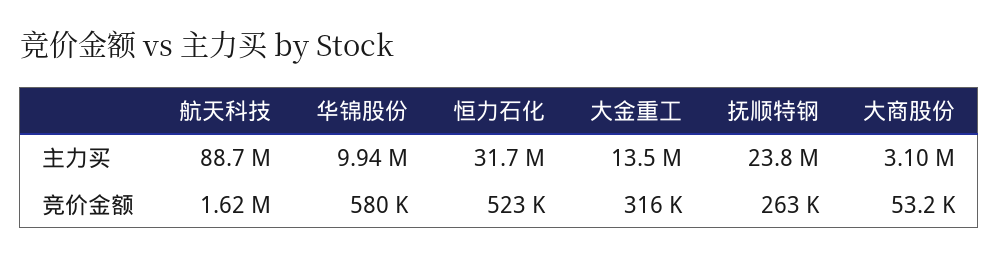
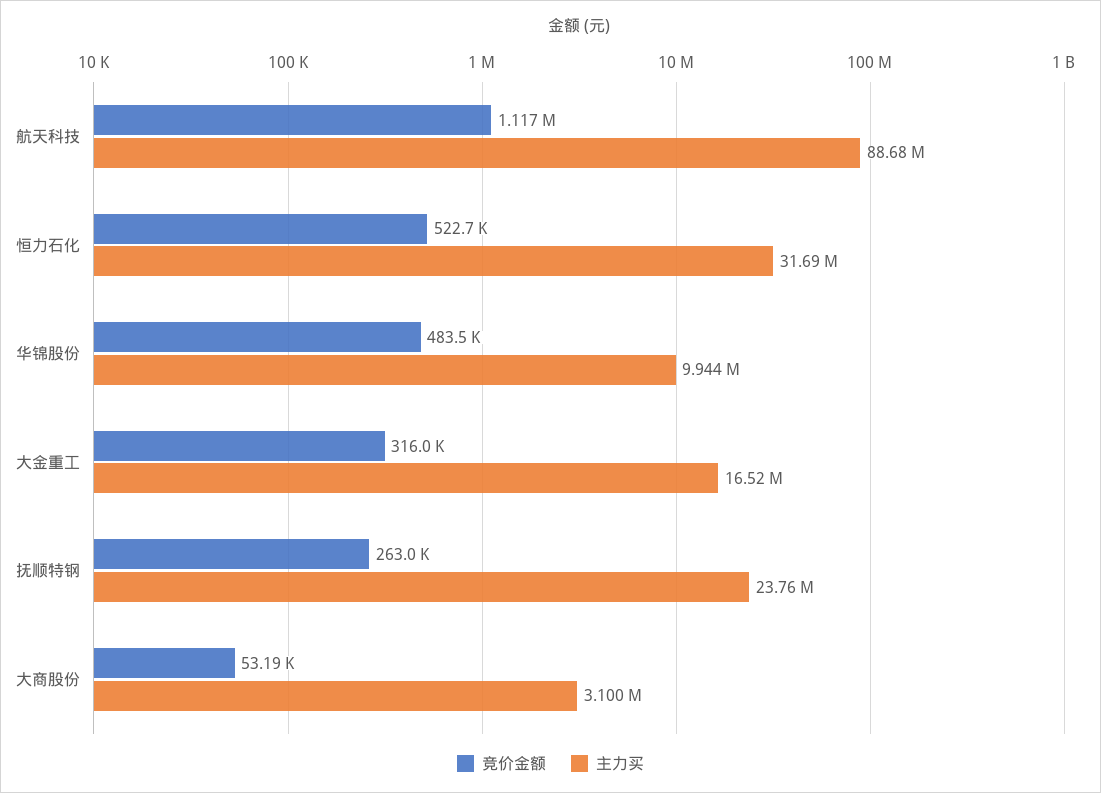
  {
    "主力买": {
      "航天科技": 88680000,
      "华锦股份": 9944000,
      "恒力石化": 31690000,
-     "大金重工": 13500000,
+     "大金重工": 16520000,
      "抚顺特钢": 23760000,
      "大商股份": 3100000
    },
    "竞价金额": {
-     "航天科技": 1620000,
+     "航天科技": 1117000,
-     "华锦股份": 580000,
+     "华锦股份": 483500,
      "恒力石化": 522700,
      "大金重工": 316000,
      "抚顺特钢": 263000,
      "大商股份": 53190
    }
  }

